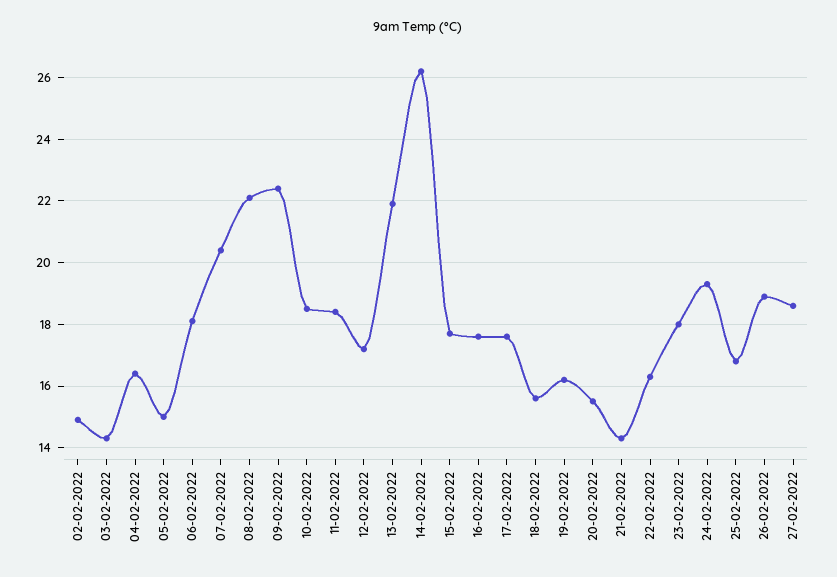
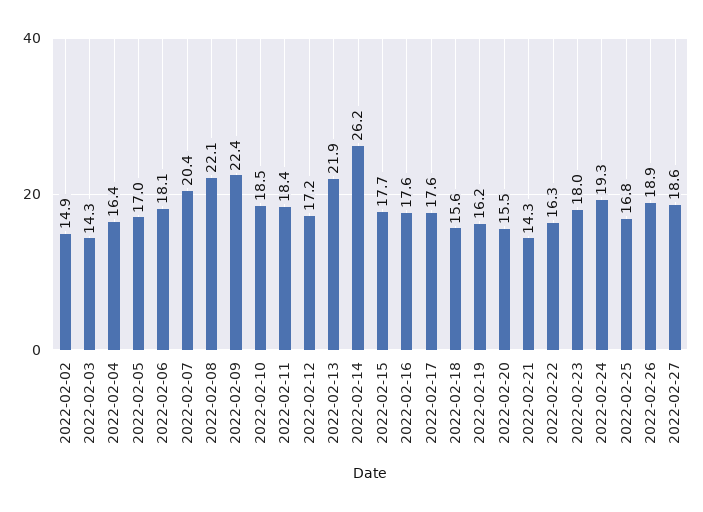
  {
    "02-02-2022": 14.9,
    "03-02-2022": 14.3,
    "04-02-2022": 16.4,
-   "05-02-2022": 15,
+   "05-02-2022": 17,
    "06-02-2022": 18.1,
    "07-02-2022": 20.4,
    "08-02-2022": 22.1,
    "09-02-2022": 22.4,
    "10-02-2022": 18.5,
    "11-02-2022": 18.4,
    "12-02-2022": 17.2,
    "13-02-2022": 21.9,
    "14-02-2022": 26.2,
    "15-02-2022": 17.7,
    "16-02-2022": 17.6,
    "17-02-2022": 17.6,
    "18-02-2022": 15.6,
    "19-02-2022": 16.2,
    "20-02-2022": 15.5,
    "21-02-2022": 14.3,
    "22-02-2022": 16.3,
    "23-02-2022": 18,
    "24-02-2022": 19.3,
    "25-02-2022": 16.8,
    "26-02-2022": 18.9,
    "27-02-2022": 18.6
  }

